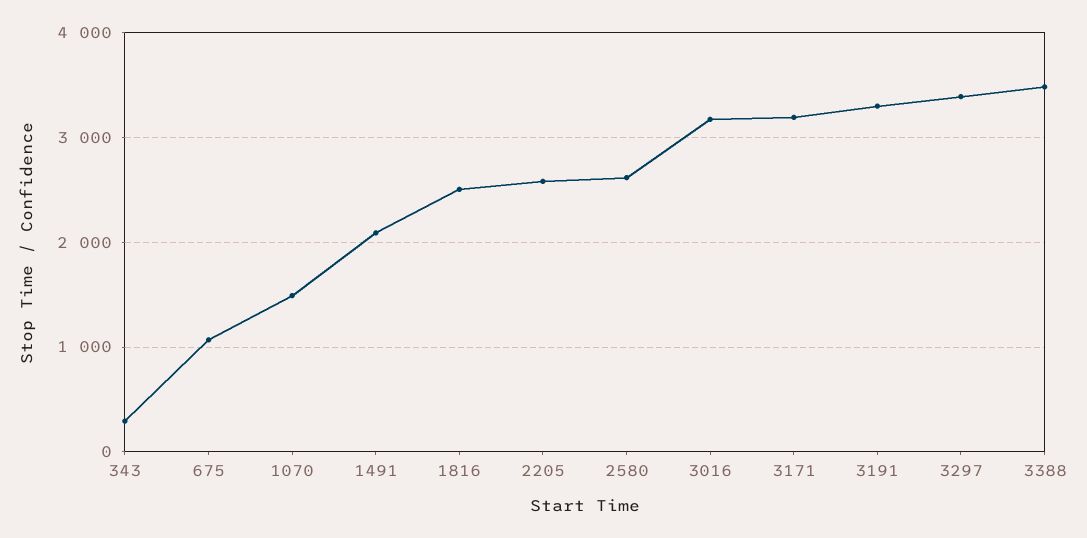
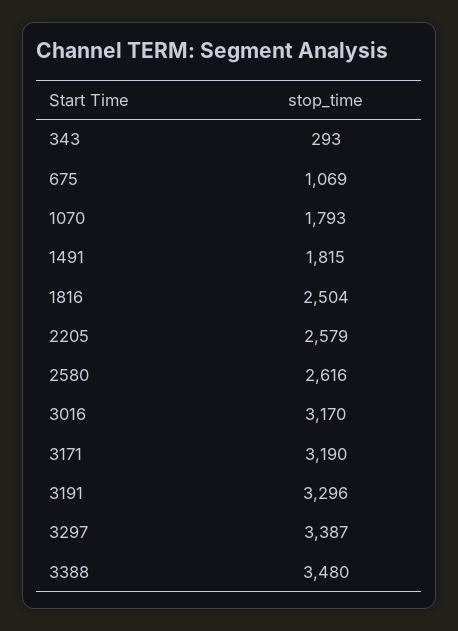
  {
    "343": 293,
    "675": 1069,
-   "1070": 1500,
+   "1070": 1793,
-   "1491": 2100,
+   "1491": 1815,
    "1816": 2504,
    "2205": 2579,
    "2580": 2616,
    "3016": 3170,
    "3171": 3190,
    "3191": 3296,
    "3297": 3387,
    "3388": 3480
  }

